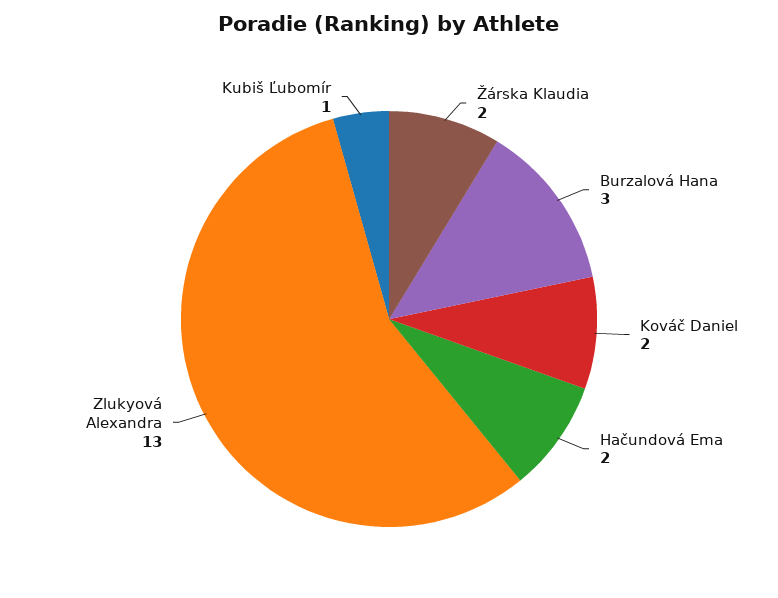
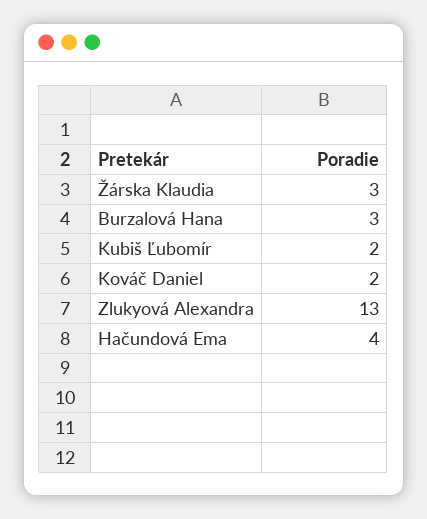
  {
-   "Žárska Klaudia": 2,
+   "Žárska Klaudia": 3,
    "Burzalová Hana": 3,
    "Kováč Daniel": 2,
-   "Hačundová Ema": 2,
+   "Hačundová Ema": 4,
    "Zlukyová Alexandra": 13,
-   "Kubiš Ľubomír": 1
+   "Kubiš Ľubomír": 2
  }

